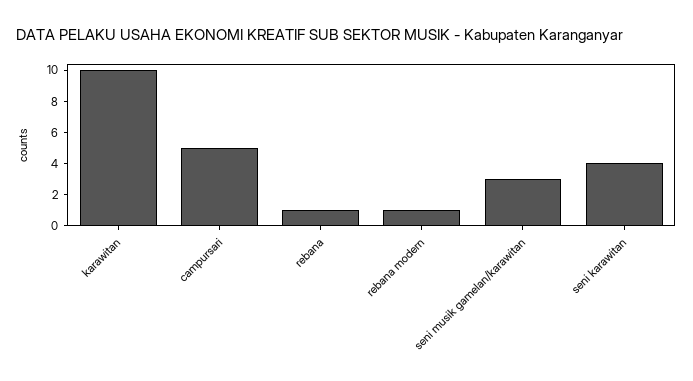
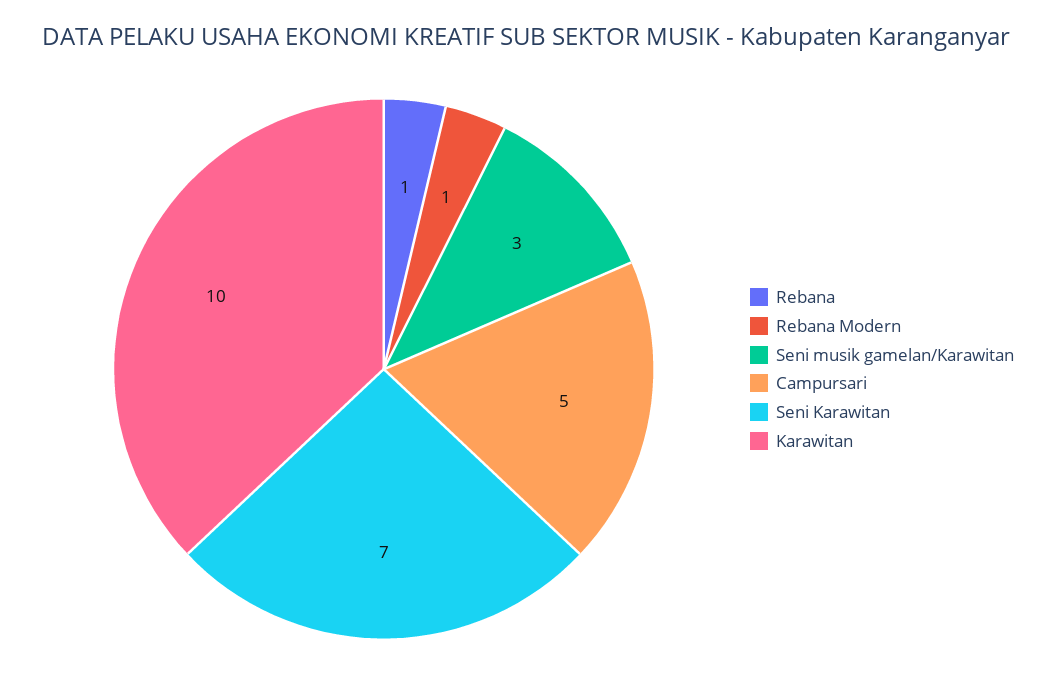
  {
    "karawitan": 10,
    "campursari": 5,
    "rebana": 1,
    "rebana modern": 1,
    "seni musik gamelan/karawitan": 3,
-   "seni karawitan": 4
+   "seni karawitan": 7
  }

